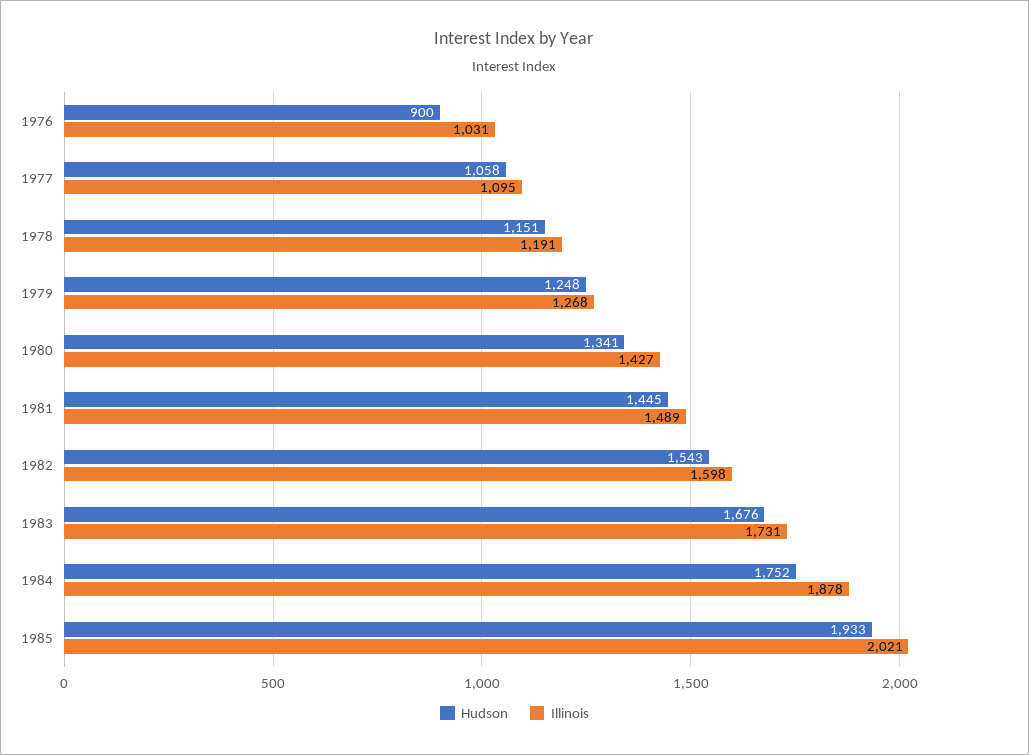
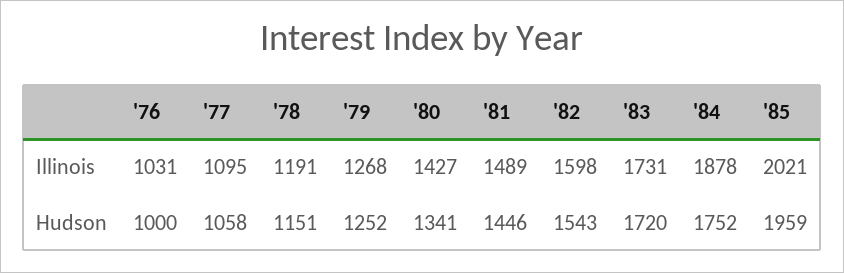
  {
    "Hudson": {
-     "1976": 900,
+     "1976": 1000,
      "1977": 1058,
      "1978": 1151,
-     "1979": 1248,
+     "1979": 1252,
      "1980": 1341,
-     "1981": 1445,
+     "1981": 1446,
      "1982": 1543,
-     "1983": 1676,
+     "1983": 1720,
      "1984": 1752,
-     "1985": 1933
+     "1985": 1959
    },
    "Illinois": {
      "1976": 1031,
      "1977": 1095,
      "1978": 1191,
      "1979": 1268,
      "1980": 1427,
      "1981": 1489,
      "1982": 1598,
      "1983": 1731,
      "1984": 1878,
      "1985": 2021
    }
  }

